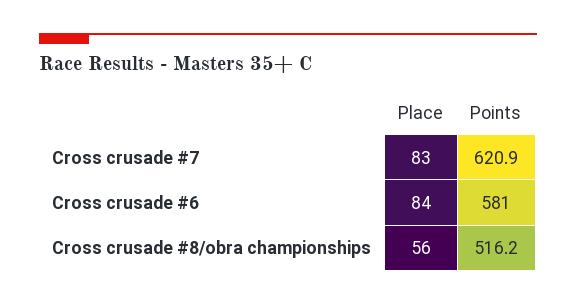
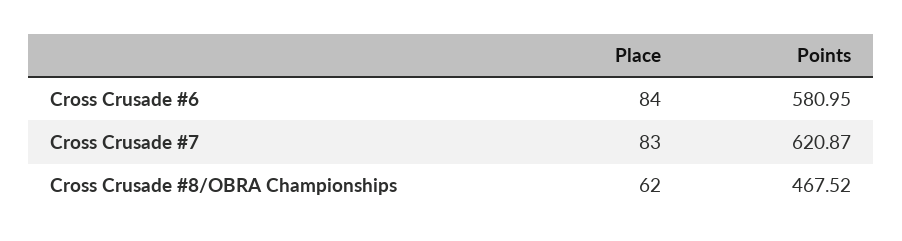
  {
    "Place": {
      "Cross crusade #7": 83,
      "Cross crusade #6": 84,
-     "Cross crusade #8/obra championships": 56
+     "Cross crusade #8/obra championships": 62
    },
    "Points": {
      "Cross crusade #7": 620.87,
      "Cross crusade #6": 580.95,
-     "Cross crusade #8/obra championships": 516.2
+     "Cross crusade #8/obra championships": 467.52
    }
  }

